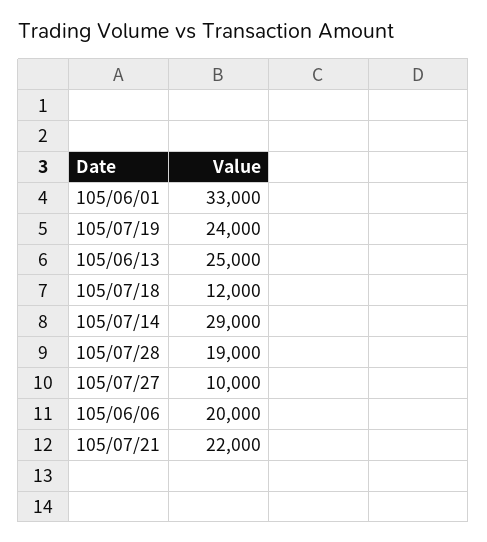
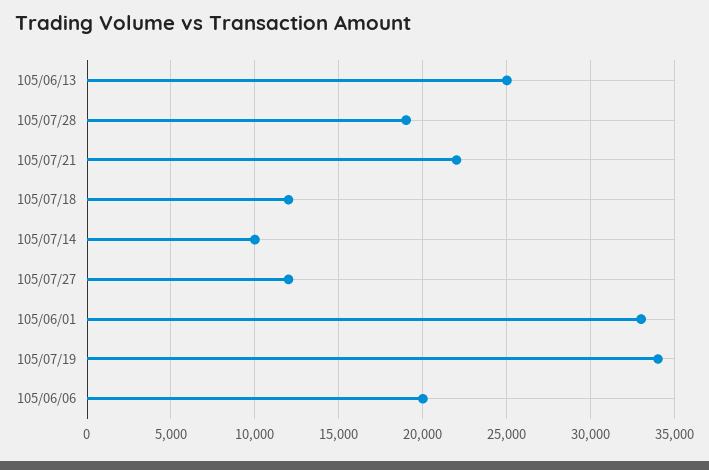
  {
    "105/06/01": 33000,
-   "105/07/19": 24000,
+   "105/07/19": 34000,
    "105/06/13": 25000,
    "105/07/18": 12000,
-   "105/07/14": 29000,
+   "105/07/14": 10000,
    "105/07/28": 19000,
-   "105/07/27": 10000,
+   "105/07/27": 12000,
    "105/06/06": 20000,
    "105/07/21": 22000
  }

